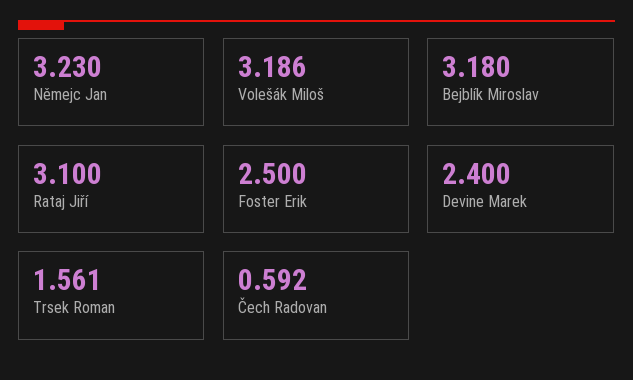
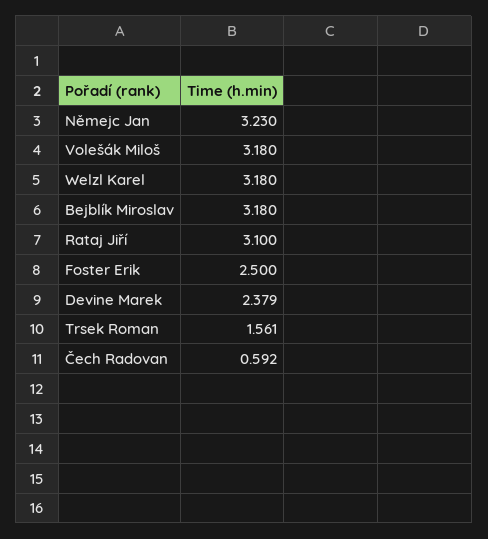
  {
    "Němejc Jan": 3.23,
-   "Volešák Miloš": 3.186,
+   "Volešák Miloš": 3.18,
    "Bejblík Miroslav": 3.18,
    "Rataj Jiří": 3.1,
    "Foster Erik": 2.5,
-   "Devine Marek": 2.4,
+   "Devine Marek": 2.379,
    "Trsek Roman": 1.561,
-   "Čech Radovan": 0.592
+   "Čech Radovan": 0.592,
+   "Welzl Karel": 3.18
  }

